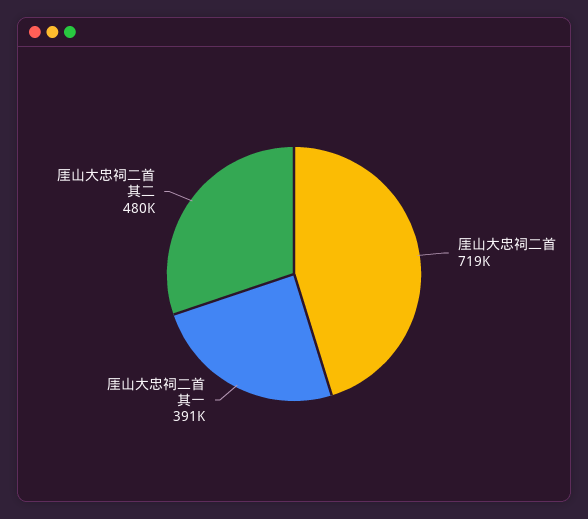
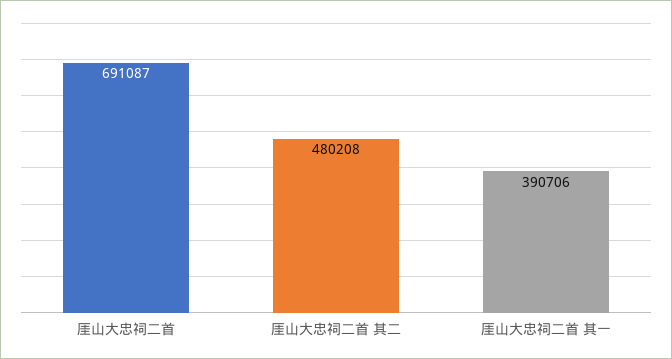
  {
-   "厓山大忠祠二首": 719000,
+   "厓山大忠祠二首": 691087,
    "厓山大忠祠二首 其一": 390706,
    "厓山大忠祠二首 其二": 480208
  }

